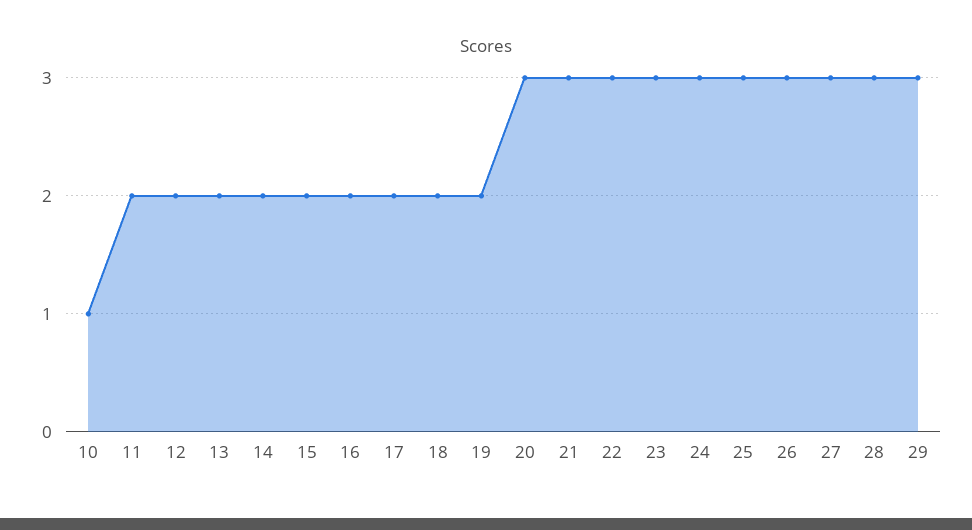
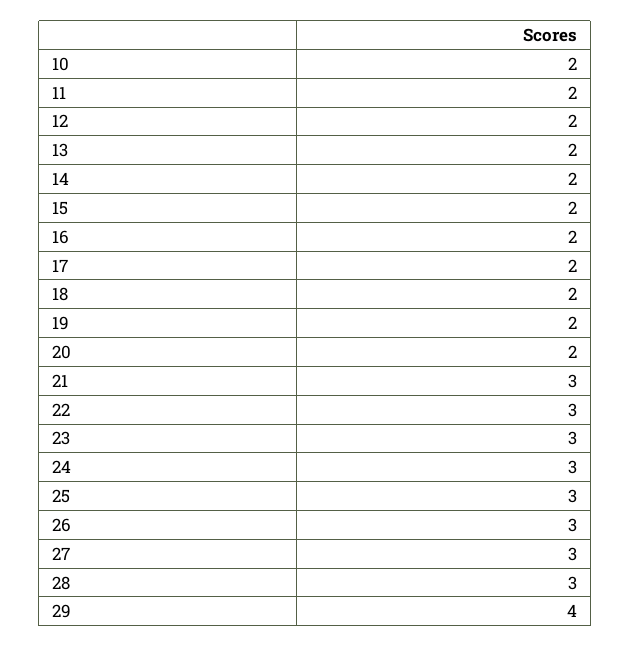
  {
-   "10": 1,
+   "10": 2,
    "11": 2,
    "12": 2,
    "13": 2,
    "14": 2,
    "15": 2,
    "16": 2,
    "17": 2,
    "18": 2,
    "19": 2,
-   "20": 3,
+   "20": 2,
    "21": 3,
    "22": 3,
    "23": 3,
    "24": 3,
    "25": 3,
    "26": 3,
    "27": 3,
    "28": 3,
-   "29": 3
+   "29": 4
  }

